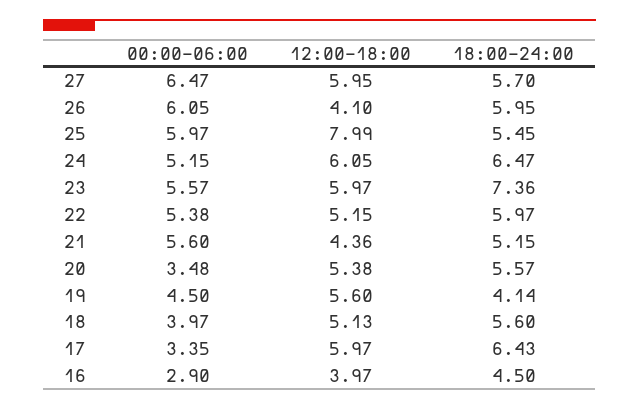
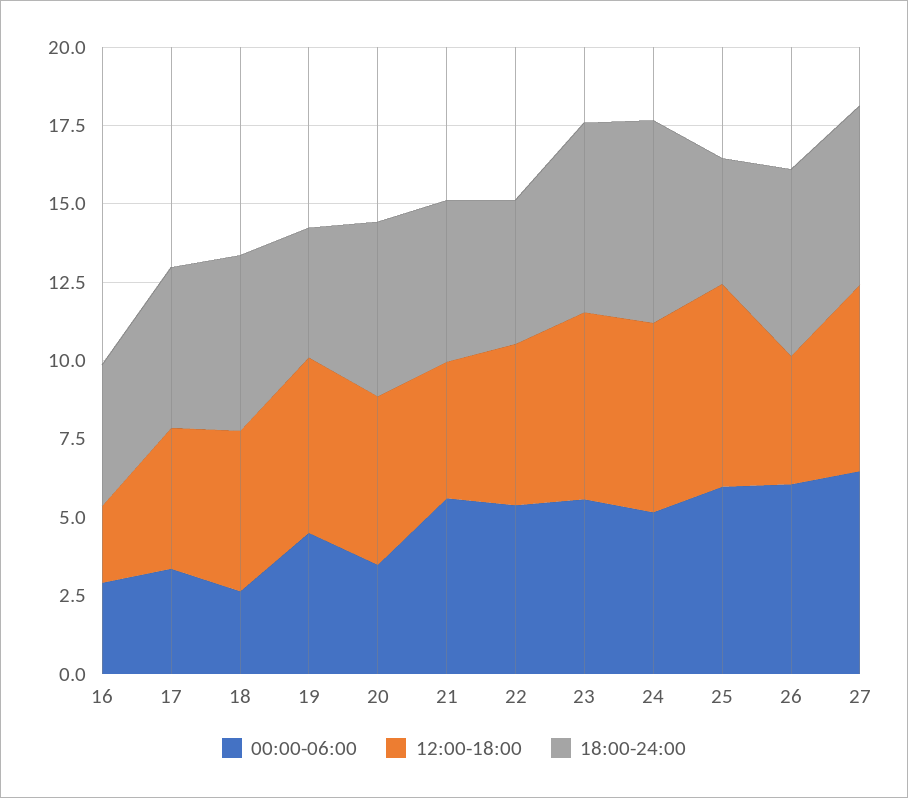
  {
    "00:00-06:00": {
      "27": 6.47,
      "26": 6.05,
      "25": 5.97,
      "24": 5.15,
      "23": 5.57,
      "22": 5.38,
      "21": 5.6,
      "20": 3.48,
      "19": 4.5,
-     "18": 3.97,
+     "18": 2.5,
      "17": 3.35,
      "16": 2.9
    },
    "12:00-18:00": {
      "27": 5.95,
      "26": 4.1,
-     "25": 7.99,
+     "25": 6.5,
      "24": 6.05,
      "23": 5.97,
      "22": 5.15,
      "21": 4.36,
      "20": 5.38,
      "19": 5.6,
      "18": 5.13,
-     "17": 5.97,
+     "17": 4.5,
-     "16": 3.97
+     "16": 2.5
    },
    "18:00-24:00": {
      "27": 5.7,
      "26": 5.95,
-     "25": 5.45,
+     "25": 4,
      "24": 6.47,
-     "23": 7.36,
+     "23": 6,
-     "22": 5.97,
+     "22": 4.5,
      "21": 5.15,
      "20": 5.57,
      "19": 4.14,
      "18": 5.6,
-     "17": 6.43,
+     "17": 5,
      "16": 4.5
    }
  }

